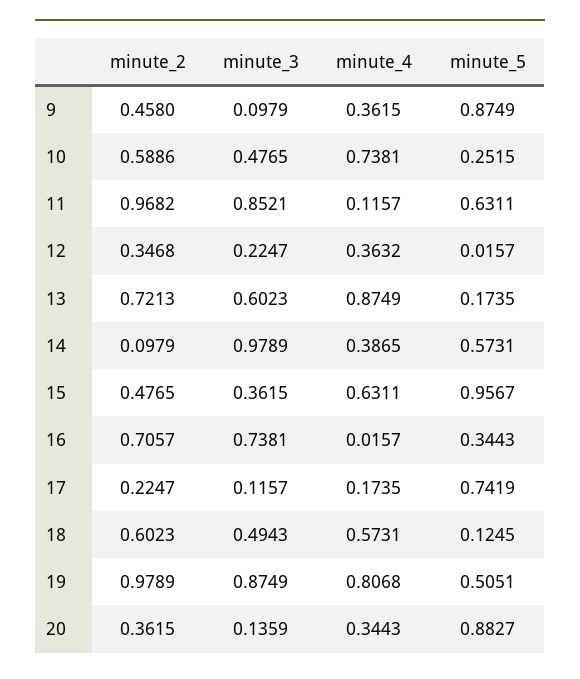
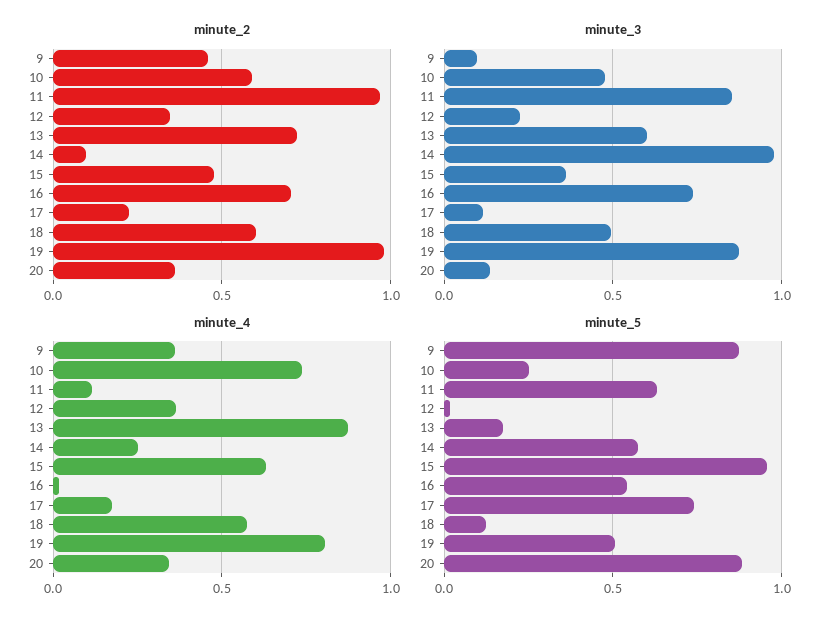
  {
    "minute_2": {
      "9": 0.458,
      "10": 0.5886,
      "11": 0.9682,
      "12": 0.3468,
      "13": 0.7213,
      "14": 0.0979,
      "15": 0.4765,
      "16": 0.7057,
      "17": 0.2247,
      "18": 0.6023,
      "19": 0.9789,
      "20": 0.3615
    },
    "minute_3": {
      "9": 0.0979,
      "10": 0.4765,
      "11": 0.8521,
      "12": 0.2247,
      "13": 0.6023,
      "14": 0.9789,
      "15": 0.3615,
      "16": 0.7381,
      "17": 0.1157,
      "18": 0.4943,
      "19": 0.8749,
      "20": 0.1359
    },
    "minute_4": {
      "9": 0.3615,
      "10": 0.7381,
      "11": 0.1157,
      "12": 0.3632,
      "13": 0.8749,
-     "14": 0.3865,
+     "14": 0.25,
      "15": 0.6311,
      "16": 0.0157,
      "17": 0.1735,
      "18": 0.5731,
      "19": 0.8068,
      "20": 0.3443
    },
    "minute_5": {
      "9": 0.8749,
      "10": 0.2515,
      "11": 0.6311,
      "12": 0.0157,
      "13": 0.1735,
      "14": 0.5731,
      "15": 0.9567,
-     "16": 0.3443,
+     "16": 0.55,
      "17": 0.7419,
      "18": 0.1245,
      "19": 0.5051,
      "20": 0.8827
    }
  }

